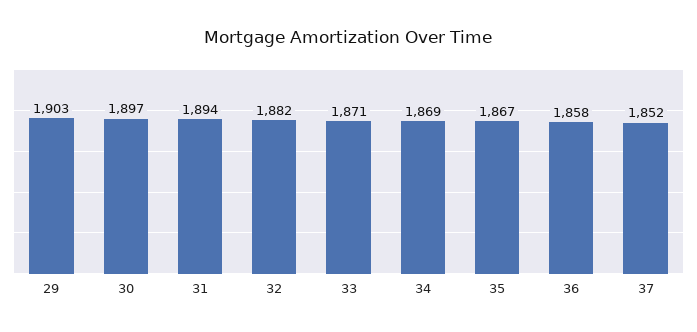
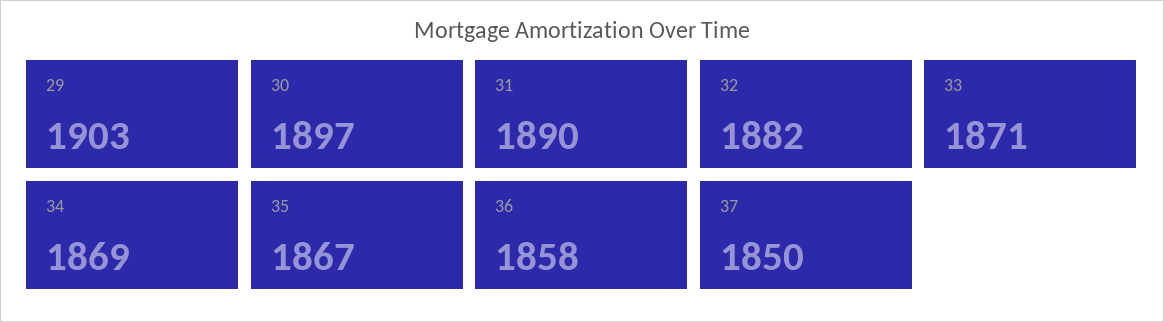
  {
    "29": 1903,
    "30": 1897,
-   "31": 1894,
+   "31": 1890,
    "32": 1882,
    "33": 1871,
    "34": 1869,
    "35": 1867,
    "36": 1858,
-   "37": 1852
+   "37": 1850
  }

